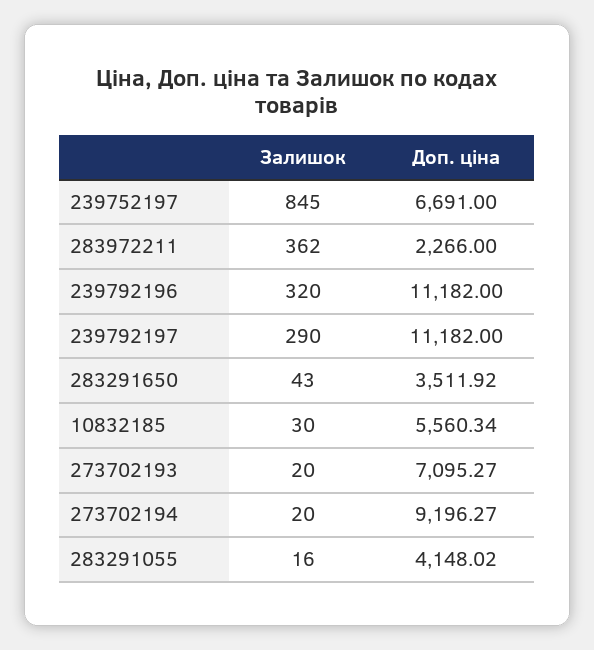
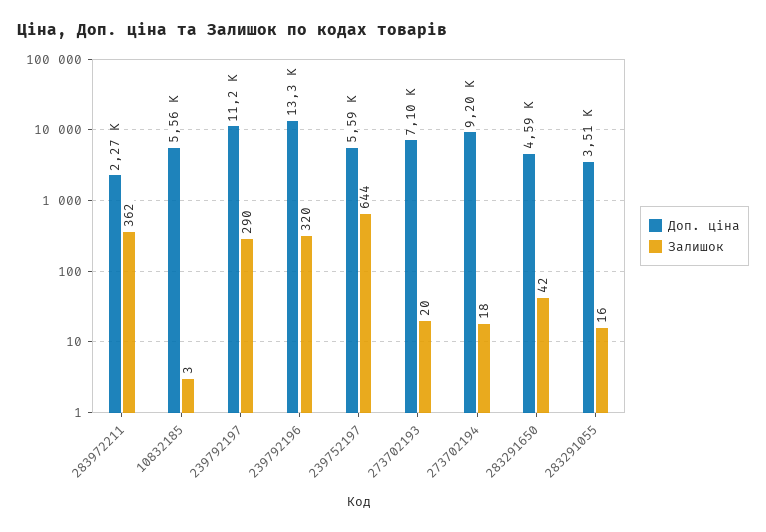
  {
    "Залишок": {
-     "239752197": 845,
+     "239752197": 644,
      "283972211": 362,
      "239792196": 320,
      "239792197": 290,
-     "283291650": 43,
+     "283291650": 42,
-     "10832185": 30,
+     "10832185": 3,
      "273702193": 20,
-     "273702194": 20,
+     "273702194": 18,
      "283291055": 16
    },
    "Доп. ціна": {
-     "239752197": 6691,
+     "239752197": 5590,
      "283972211": 2266,
-     "239792196": 11182,
+     "239792196": 13300,
      "239792197": 11182,
-     "283291650": 3511.92,
+     "283291650": 4590,
      "10832185": 5560.34,
      "273702193": 7095.27,
      "273702194": 9196.27,
-     "283291055": 4148.02
+     "283291055": 3510
    }
  }

